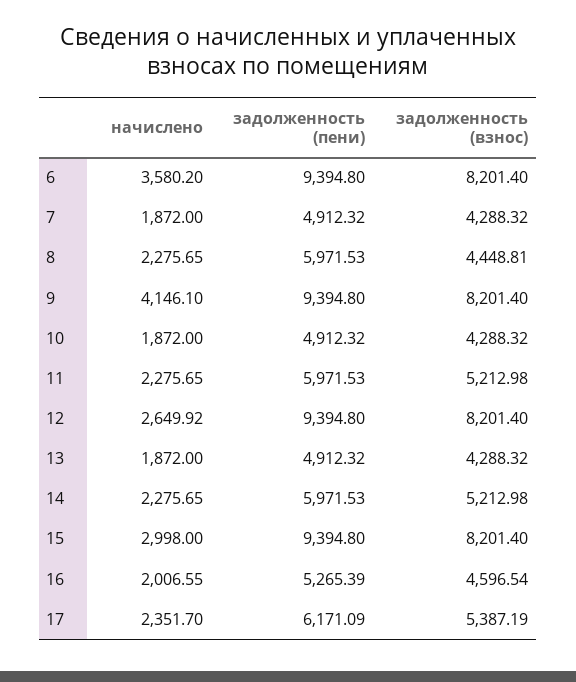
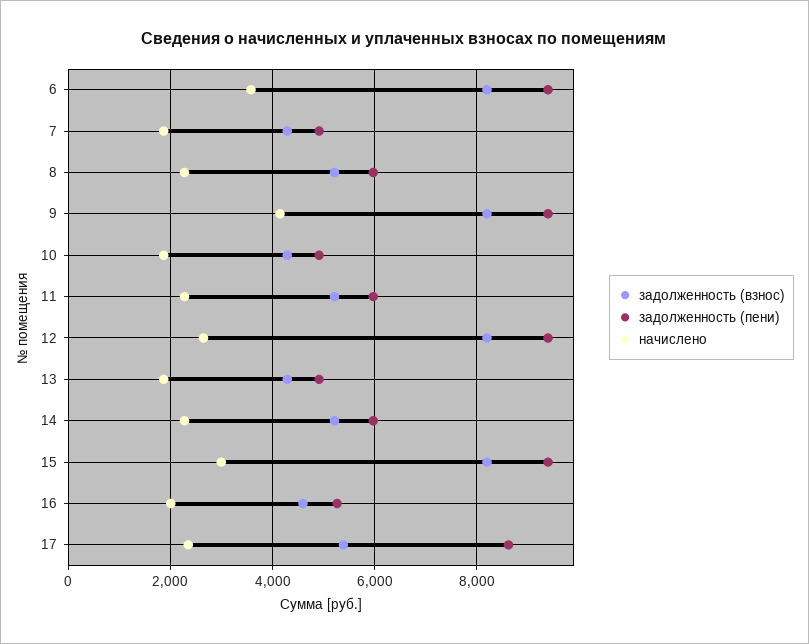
  {
    "начислено": {
      "6": 3580.2,
      "7": 1872,
      "8": 2275.65,
      "9": 4146.1,
      "10": 1872,
      "11": 2275.65,
      "12": 2649.92,
      "13": 1872,
      "14": 2275.65,
      "15": 2998,
      "16": 2006.55,
      "17": 2351.7
    },
    "задолженность (пени)": {
      "6": 9394.8,
      "7": 4912.32,
      "8": 5971.53,
      "9": 9394.8,
      "10": 4912.32,
      "11": 5971.53,
      "12": 9394.8,
      "13": 4912.32,
      "14": 5971.53,
      "15": 9394.8,
      "16": 5265.39,
-     "17": 6171.09
+     "17": 8600
    },
    "задолженность (взнос)": {
      "6": 8201.4,
      "7": 4288.32,
-     "8": 4448.81,
+     "8": 5200,
      "9": 8201.4,
      "10": 4288.32,
      "11": 5212.98,
      "12": 8201.4,
      "13": 4288.32,
      "14": 5212.98,
      "15": 8201.4,
      "16": 4596.54,
      "17": 5387.19
    }
  }

